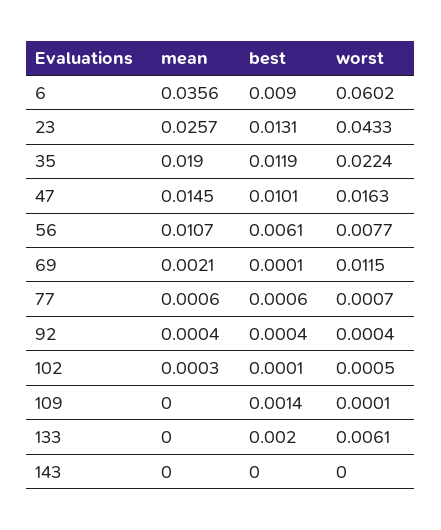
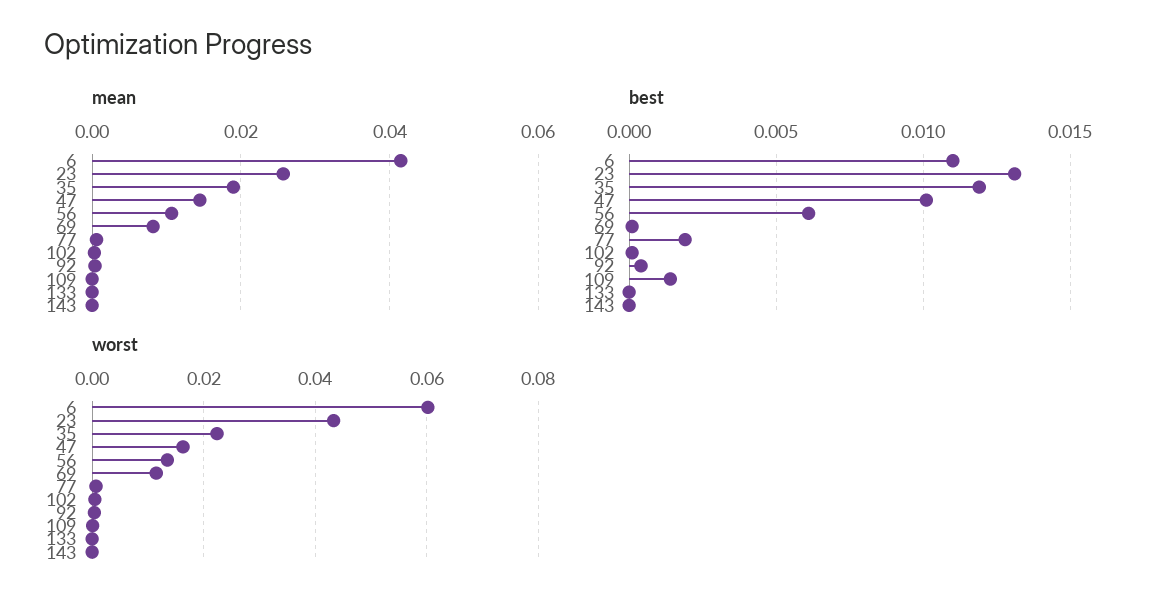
  {
    "mean": {
-     "6": 0.0356,
+     "6": 0.042,
      "23": 0.0257,
      "35": 0.019,
      "47": 0.0145,
      "56": 0.0107,
-     "69": 0.0021,
+     "69": 0.008,
      "77": 0.0006,
      "92": 0.0004,
      "102": 0.0003,
      "109": 0,
      "133": 0,
      "143": 0
    },
    "best": {
-     "6": 0.009,
+     "6": 0.011,
      "23": 0.0131,
      "35": 0.0119,
      "47": 0.0101,
      "56": 0.0061,
      "69": 0.0001,
-     "77": 0.0006,
+     "77": 0.002,
      "92": 0.0004,
      "102": 0.0001,
      "109": 0.0014,
-     "133": 0.002,
+     "133": 0,
      "143": 0
    },
    "worst": {
      "6": 0.0602,
      "23": 0.0433,
      "35": 0.0224,
      "47": 0.0163,
-     "56": 0.0077,
+     "56": 0.014,
      "69": 0.0115,
      "77": 0.0007,
      "92": 0.0004,
      "102": 0.0005,
      "109": 0.0001,
-     "133": 0.0061,
+     "133": 0,
      "143": 0
    }
  }

